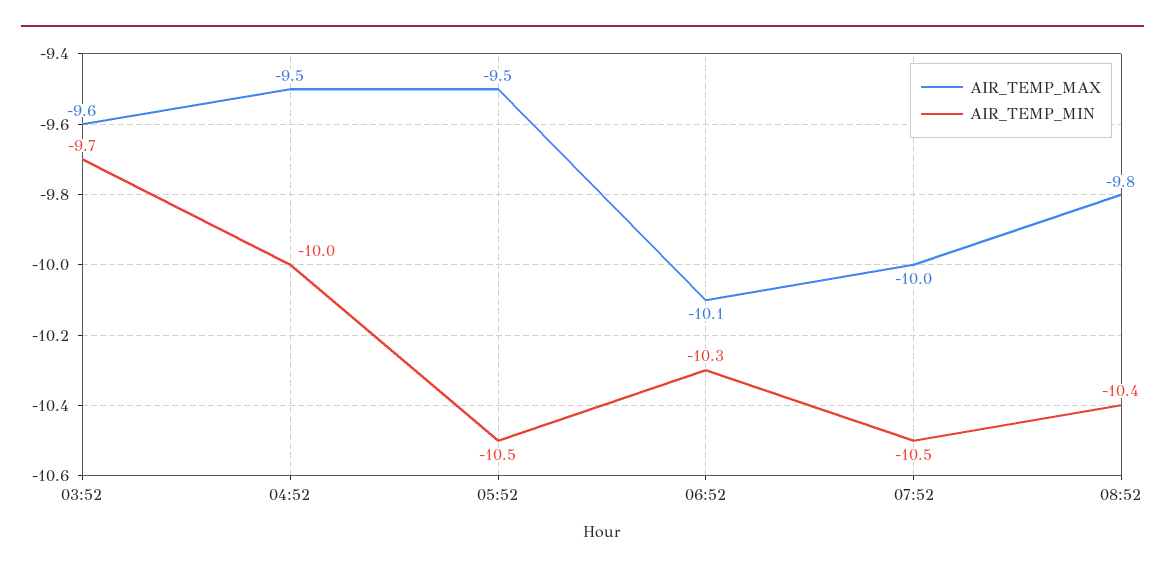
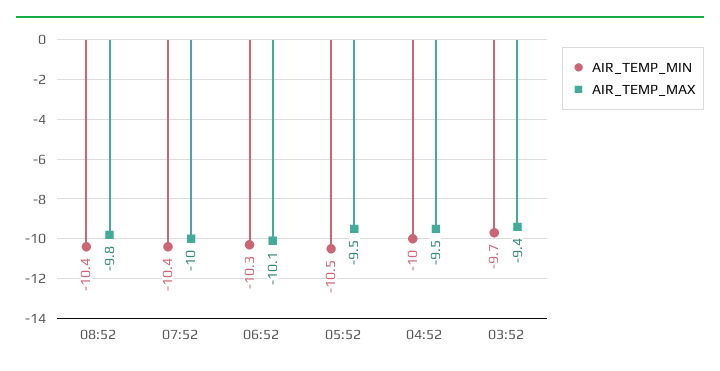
  {
    "AIR_TEMP_MAX": {
-     "03:52": -9.6,
+     "03:52": -9.4,
      "04:52": -9.5,
      "05:52": -9.5,
      "06:52": -10.1,
      "07:52": -10,
      "08:52": -9.8
    },
    "AIR_TEMP_MIN": {
      "03:52": -9.7,
      "04:52": -10,
      "05:52": -10.5,
      "06:52": -10.3,
-     "07:52": -10.5,
+     "07:52": -10.4,
      "08:52": -10.4
    }
  }

